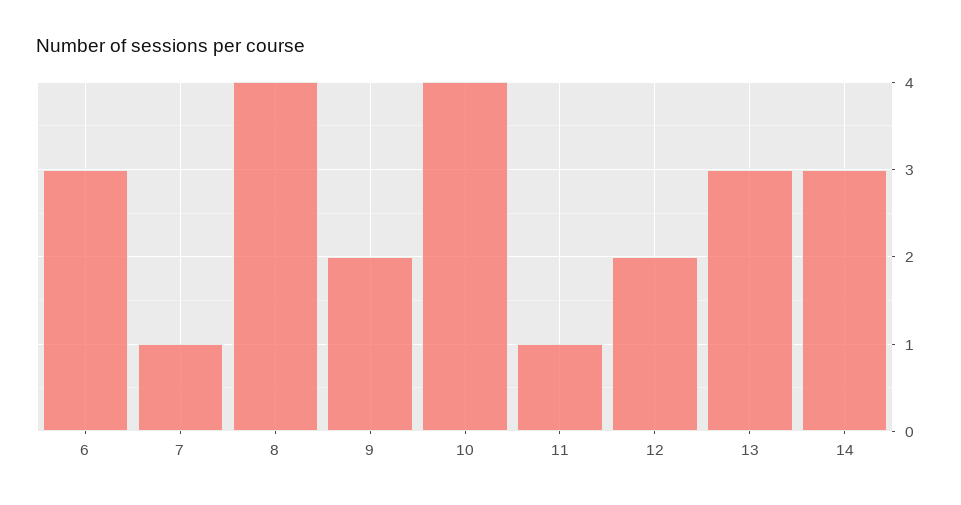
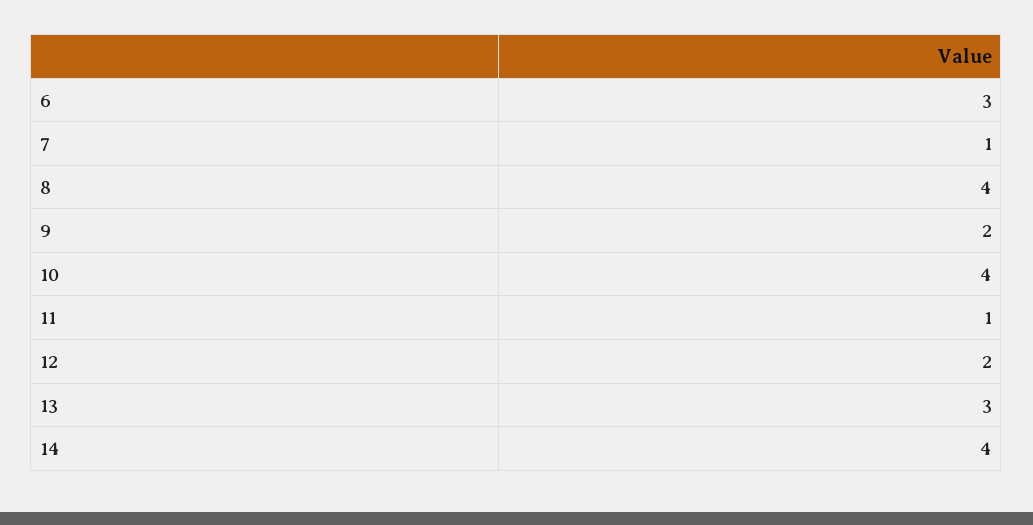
  {
    "6": 3,
    "7": 1,
    "8": 4,
    "9": 2,
    "10": 4,
    "11": 1,
    "12": 2,
    "13": 3,
-   "14": 3
+   "14": 4
  }

